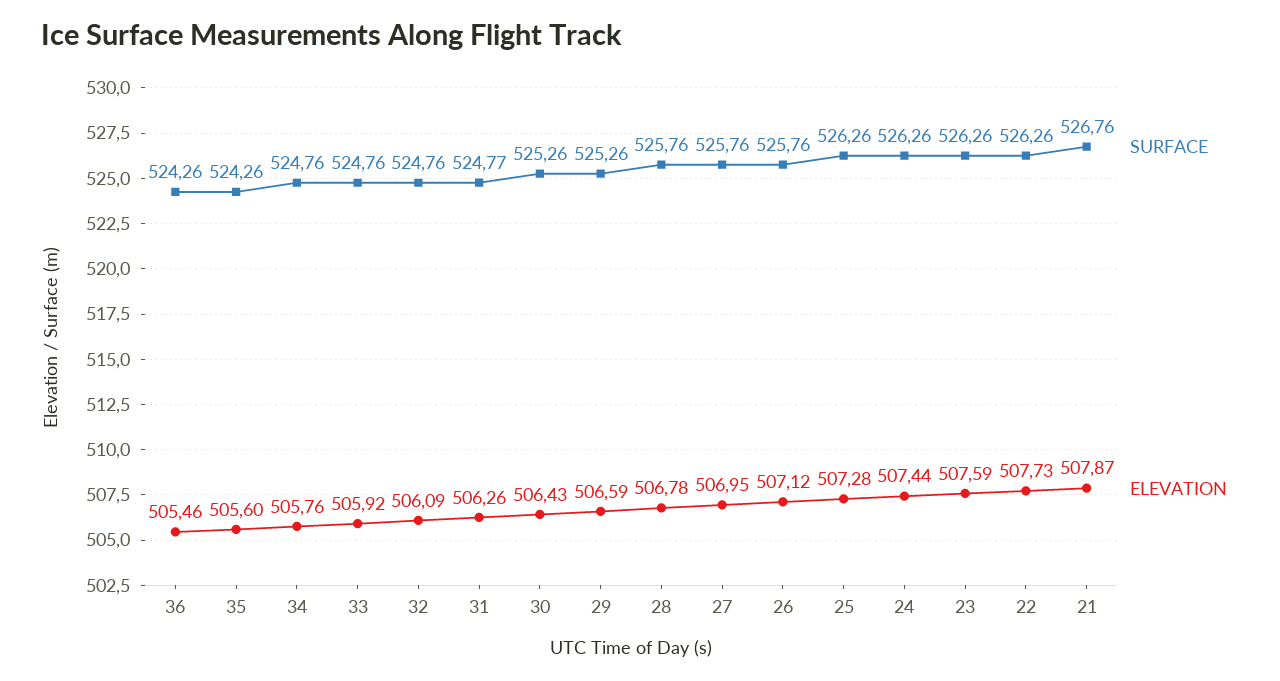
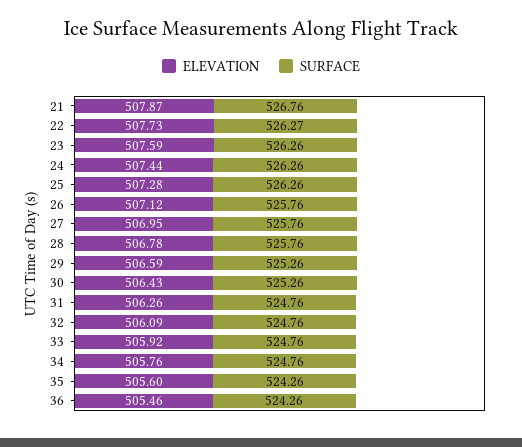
  {
    "SURFACE": {
      "36": 524.26,
      "35": 524.26,
      "34": 524.76,
      "33": 524.76,
      "32": 524.76,
-     "31": 524.77,
+     "31": 524.76,
      "30": 525.26,
      "29": 525.26,
      "28": 525.76,
      "27": 525.76,
      "26": 525.76,
      "25": 526.26,
      "24": 526.26,
      "23": 526.26,
-     "22": 526.26,
+     "22": 526.27,
      "21": 526.76
    },
    "ELEVATION": {
      "36": 505.46,
      "35": 505.6,
      "34": 505.76,
      "33": 505.92,
      "32": 506.09,
      "31": 506.26,
      "30": 506.43,
      "29": 506.59,
      "28": 506.78,
      "27": 506.95,
      "26": 507.12,
      "25": 507.28,
      "24": 507.44,
      "23": 507.59,
      "22": 507.73,
      "21": 507.87
    }
  }

